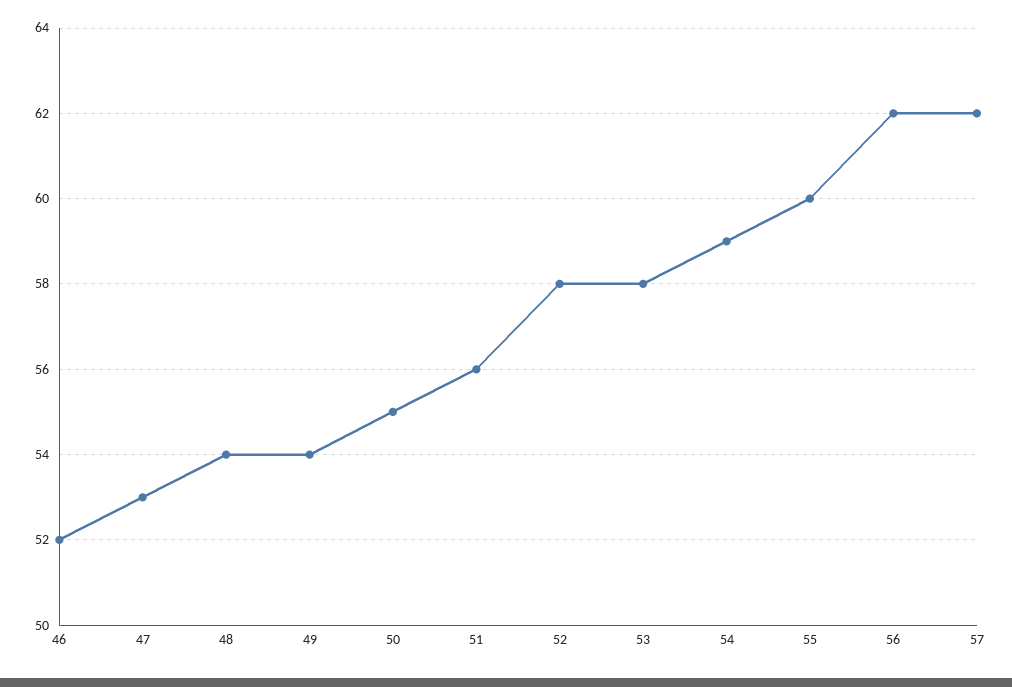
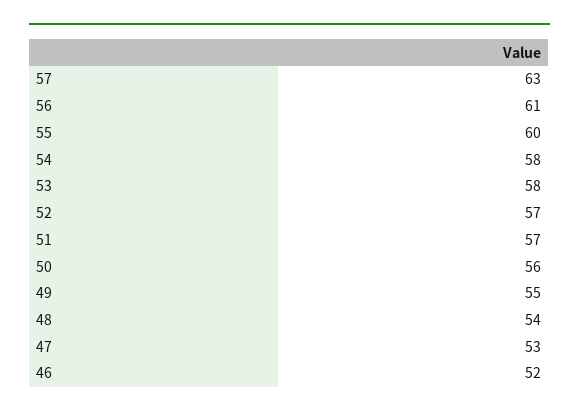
  {
    "46": 52,
    "47": 53,
    "48": 54,
-   "49": 54,
+   "49": 55,
-   "50": 55,
+   "50": 56,
-   "51": 56,
+   "51": 57,
-   "52": 58,
+   "52": 57,
    "53": 58,
-   "54": 59,
+   "54": 58,
    "55": 60,
-   "56": 62,
+   "56": 61,
-   "57": 62
+   "57": 63
  }

